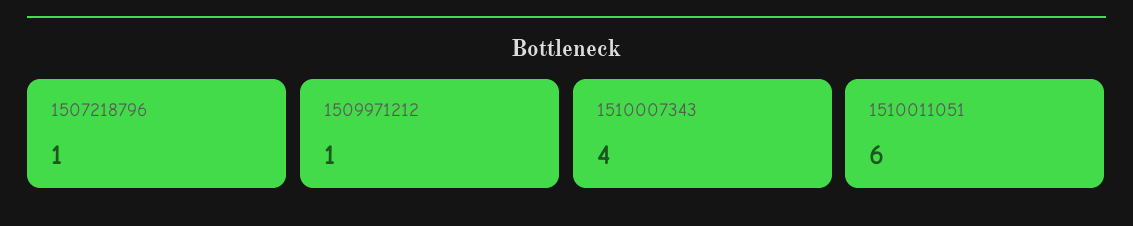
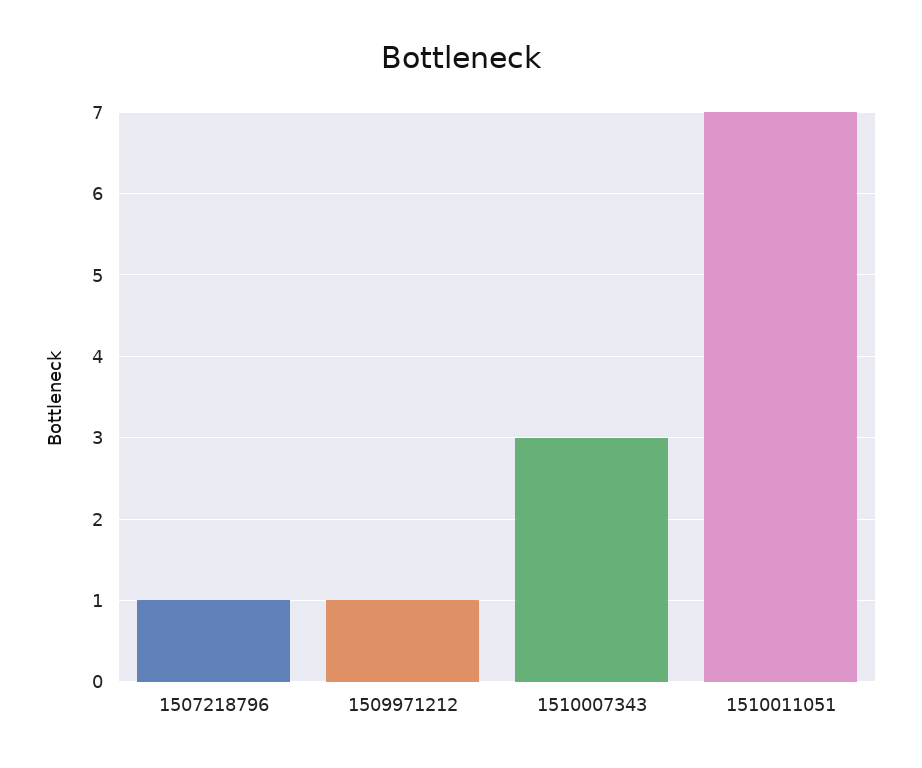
  {
    "1507218796": 1,
    "1509971212": 1,
-   "1510007343": 4,
+   "1510007343": 3,
-   "1510011051": 6
+   "1510011051": 7
  }

